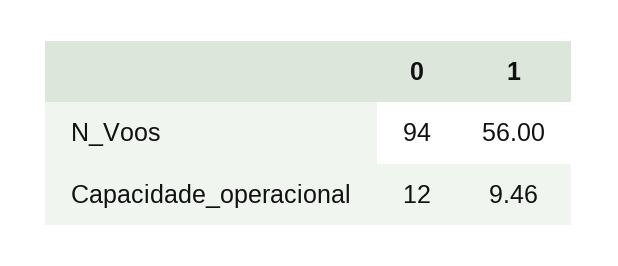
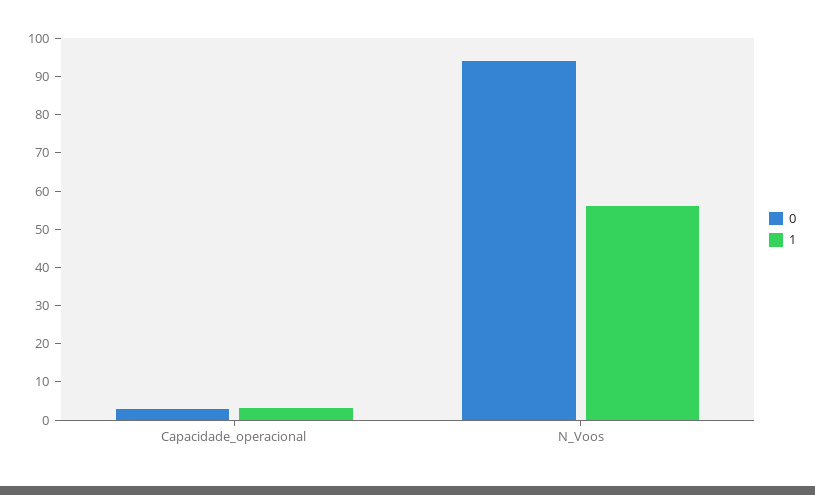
  {
    "0": {
      "N_Voos": 94,
-     "Capacidade_operacional": 12
+     "Capacidade_operacional": 2.5
    },
    "1": {
      "N_Voos": 56,
-     "Capacidade_operacional": 9.46
+     "Capacidade_operacional": 2.5
    }
  }

